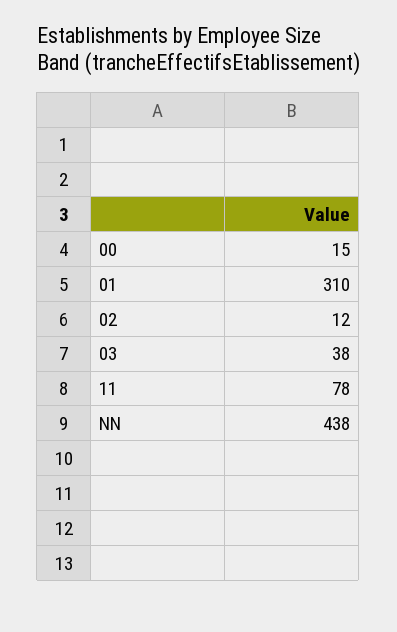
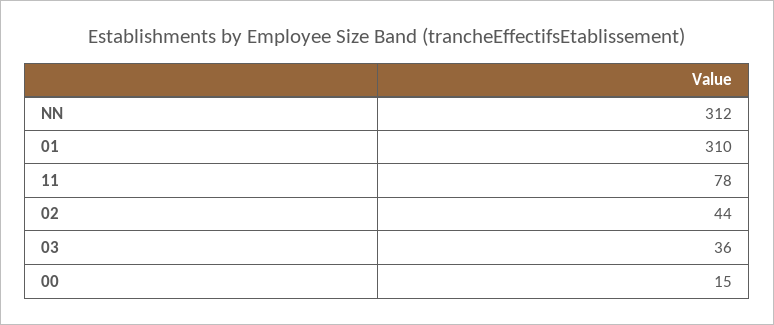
  {
    "00": 15,
    "01": 310,
-   "02": 12,
+   "02": 44,
-   "03": 38,
+   "03": 36,
    "11": 78,
-   "NN": 438
+   "NN": 312
  }

